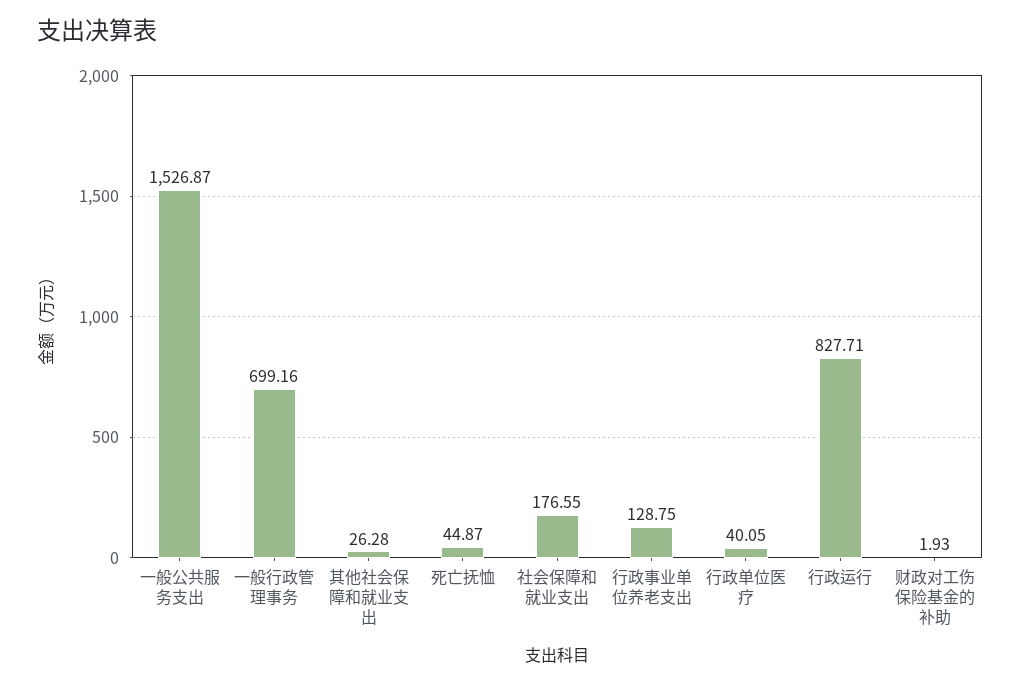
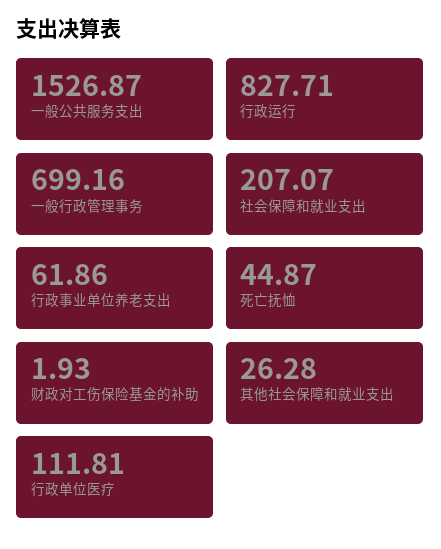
  {
    "一般公共服务支出": 1526.87,
    "一般行政管理事务": 699.16,
    "其他社会保障和就业支出": 26.28,
    "死亡抚恤": 44.87,
-   "社会保障和就业支出": 176.55,
+   "社会保障和就业支出": 207.07,
-   "行政事业单位养老支出": 128.75,
+   "行政事业单位养老支出": 61.86,
-   "行政单位医疗": 40.05,
+   "行政单位医疗": 111.81,
    "行政运行": 827.71,
    "财政对工伤保险基金的补助": 1.93
  }

